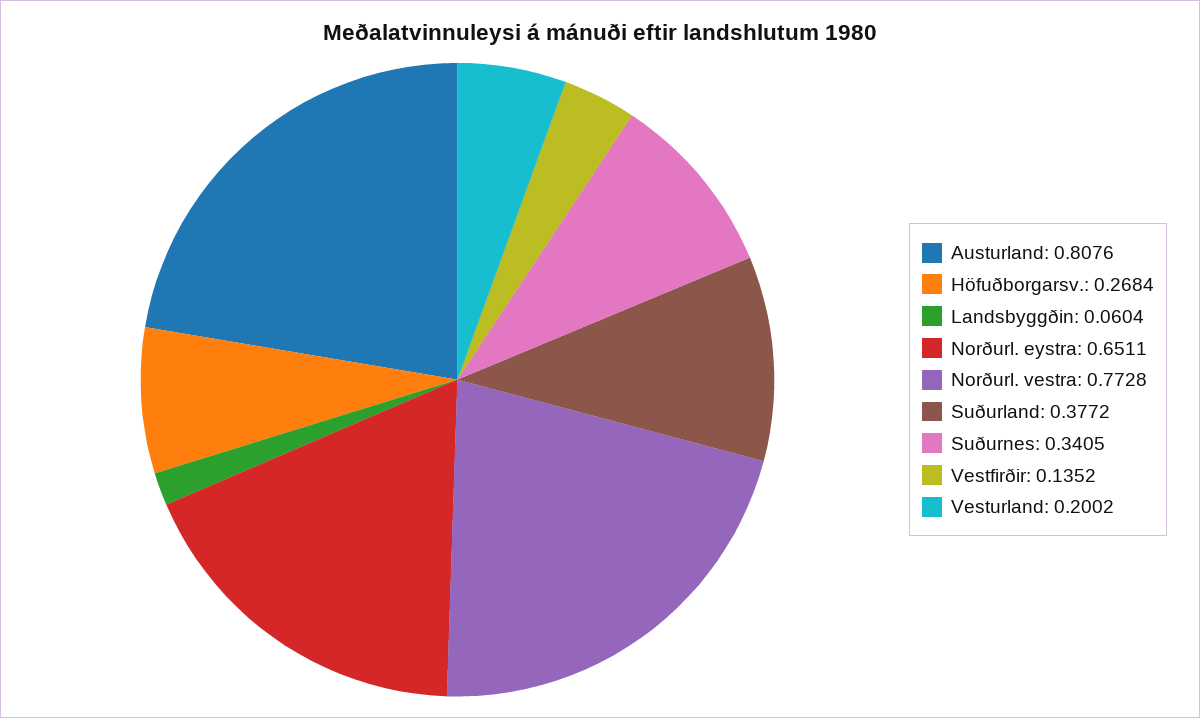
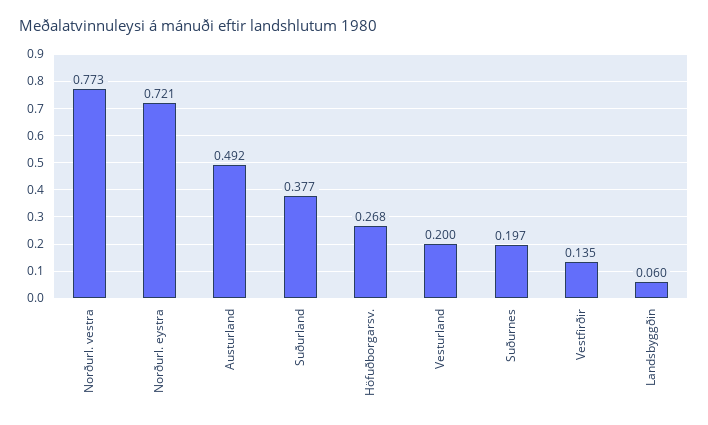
  {
-   "Austurland": 0.8076,
+   "Austurland": 0.492,
    "Höfuðborgarsv.": 0.2684,
    "Landsbyggðin": 0.0604,
-   "Norðurl. eystra": 0.6511,
+   "Norðurl. eystra": 0.721,
    "Norðurl. vestra": 0.7728,
    "Suðurland": 0.3772,
-   "Suðurnes": 0.3405,
+   "Suðurnes": 0.197,
    "Vestfirðir": 0.1352,
    "Vesturland": 0.2002
  }

